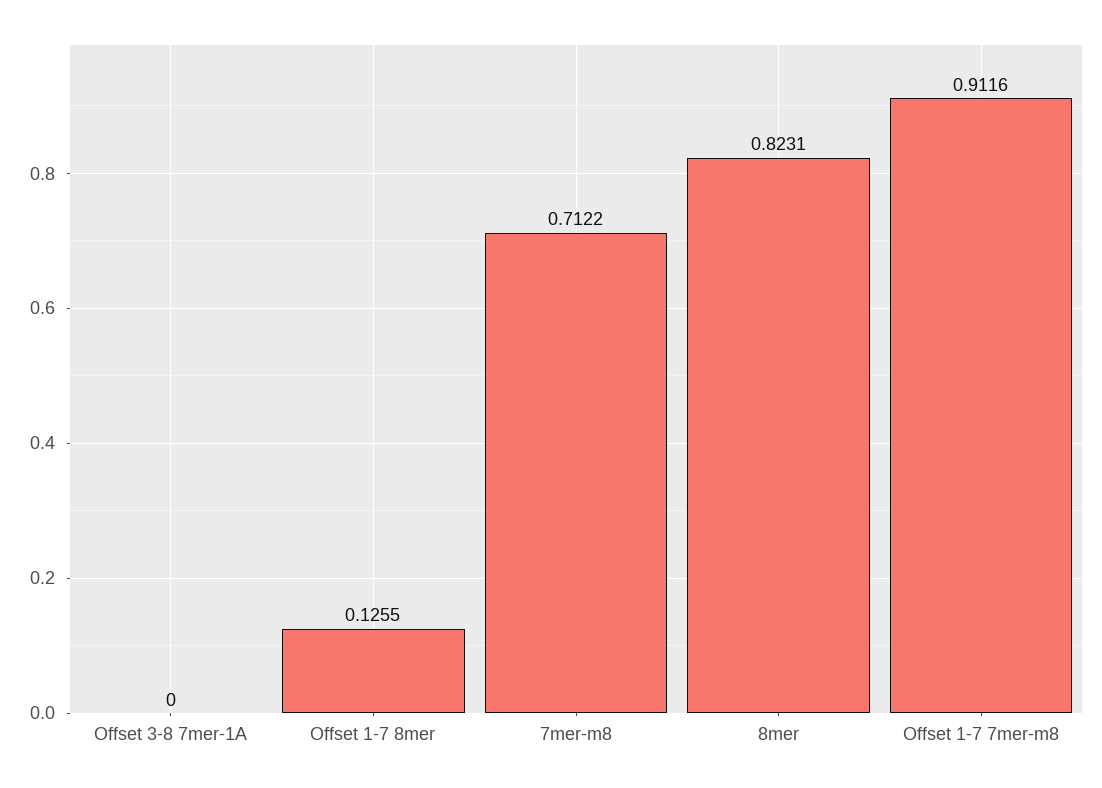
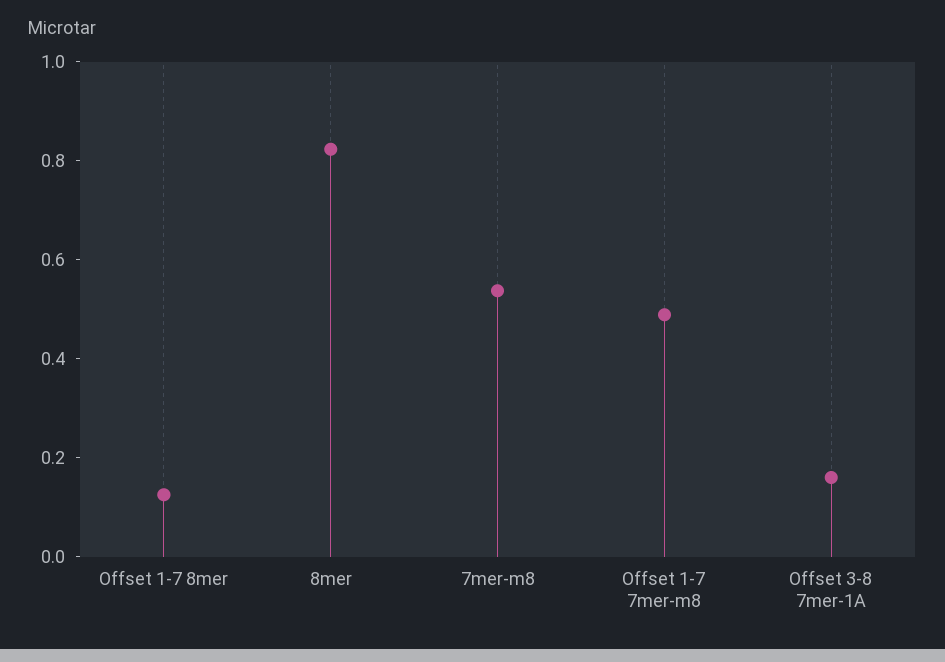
  {
-   "Offset 3-8 7mer-1A": 0,
+   "Offset 3-8 7mer-1A": 0.15,
    "Offset 1-7 8mer": 0.1255,
-   "7mer-m8": 0.7122,
+   "7mer-m8": 0.55,
    "8mer": 0.8231,
-   "Offset 1-7 7mer-m8": 0.9116
+   "Offset 1-7 7mer-m8": 0.5
  }

